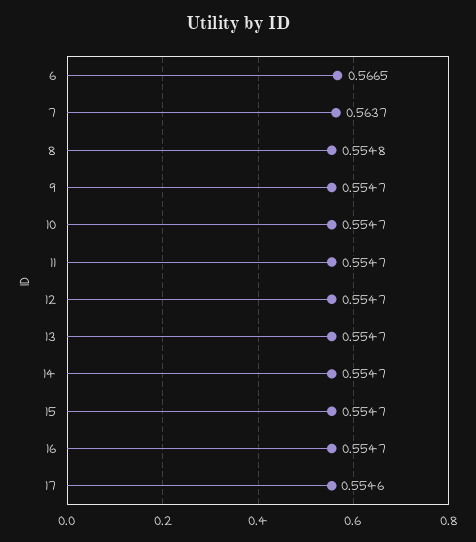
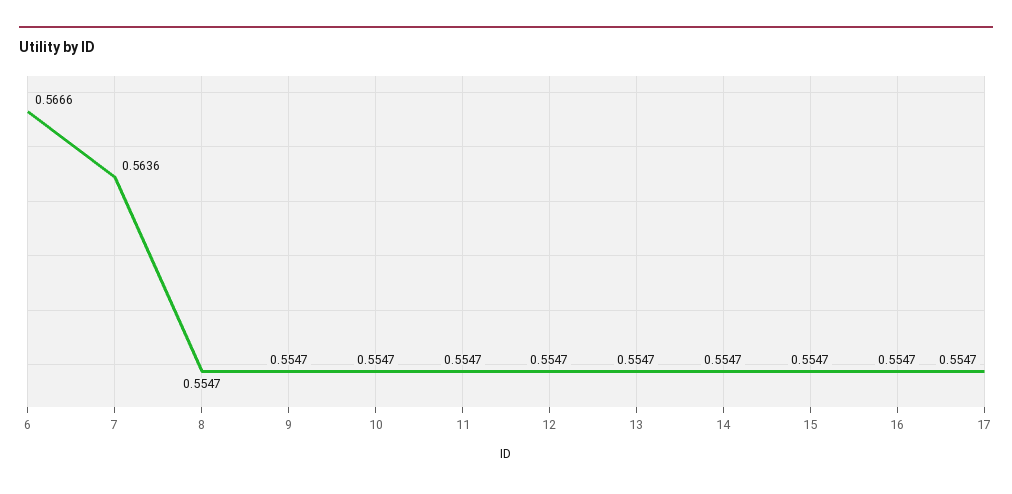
  {
-   "6": 0.5665,
+   "6": 0.5666,
-   "7": 0.5637,
+   "7": 0.5636,
-   "8": 0.5548,
+   "8": 0.5547,
    "9": 0.5547,
    "10": 0.5547,
    "11": 0.5547,
    "12": 0.5547,
    "13": 0.5547,
    "14": 0.5547,
    "15": 0.5547,
    "16": 0.5547,
-   "17": 0.5546
+   "17": 0.5547
  }

